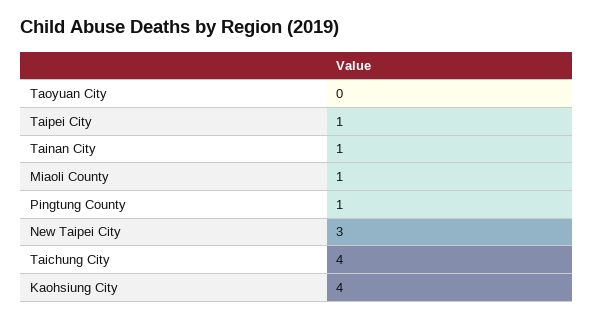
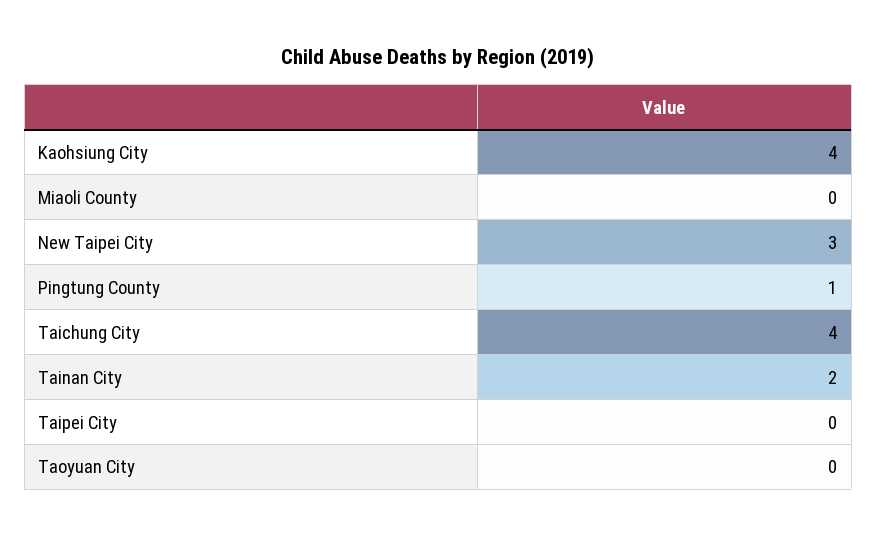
  {
    "Taoyuan City": 0,
-   "Taipei City": 1,
+   "Taipei City": 0,
-   "Tainan City": 1,
+   "Tainan City": 2,
-   "Miaoli County": 1,
+   "Miaoli County": 0,
    "Pingtung County": 1,
    "New Taipei City": 3,
    "Taichung City": 4,
    "Kaohsiung City": 4
  }

